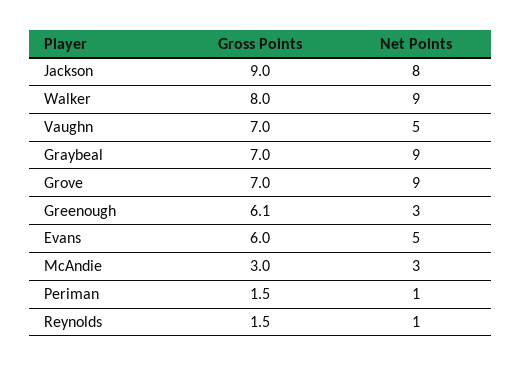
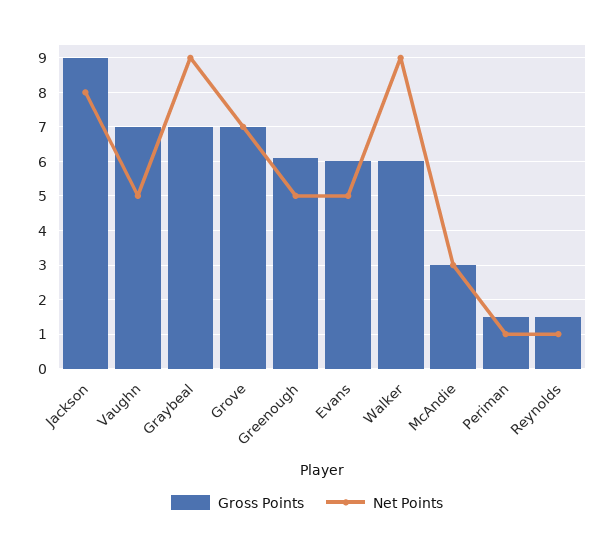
  {
    "Gross Points": {
      "Jackson": 9,
-     "Walker": 8,
+     "Walker": 6,
      "Vaughn": 7,
      "Graybeal": 7,
      "Grove": 7,
      "Greenough": 6.1,
      "Evans": 6,
      "McAndie": 3,
      "Periman": 1.5,
      "Reynolds": 1.5
    },
    "Net Points": {
      "Jackson": 8,
      "Walker": 9,
      "Vaughn": 5,
      "Graybeal": 9,
-     "Grove": 9,
+     "Grove": 7,
-     "Greenough": 3,
+     "Greenough": 5,
      "Evans": 5,
      "McAndie": 3,
      "Periman": 1,
      "Reynolds": 1
    }
  }

